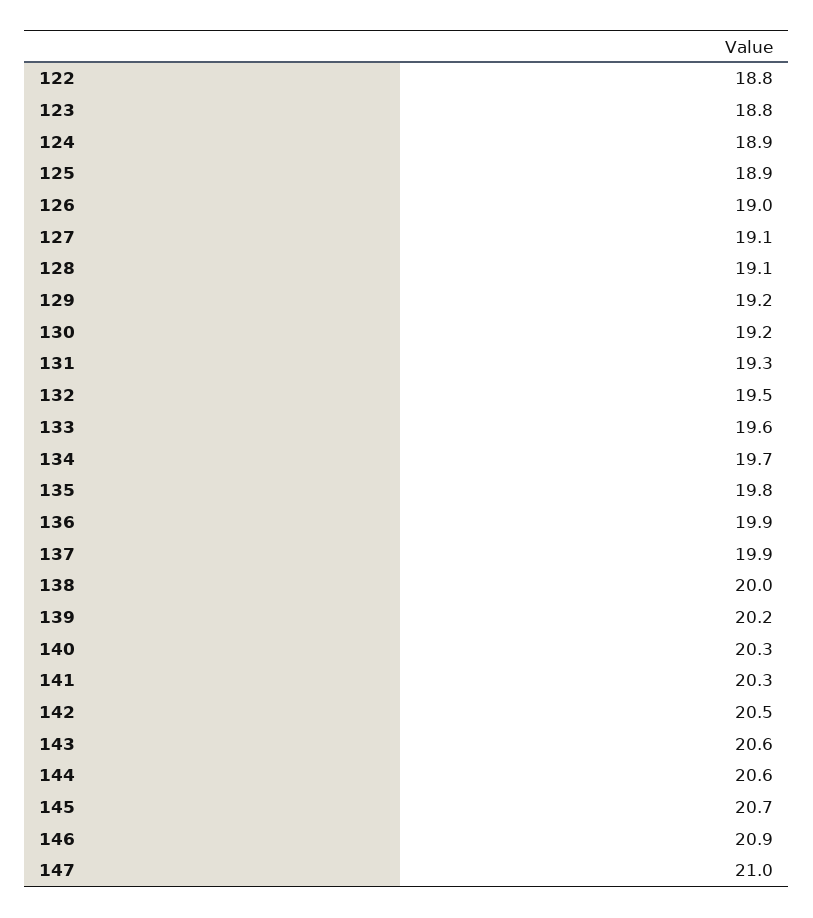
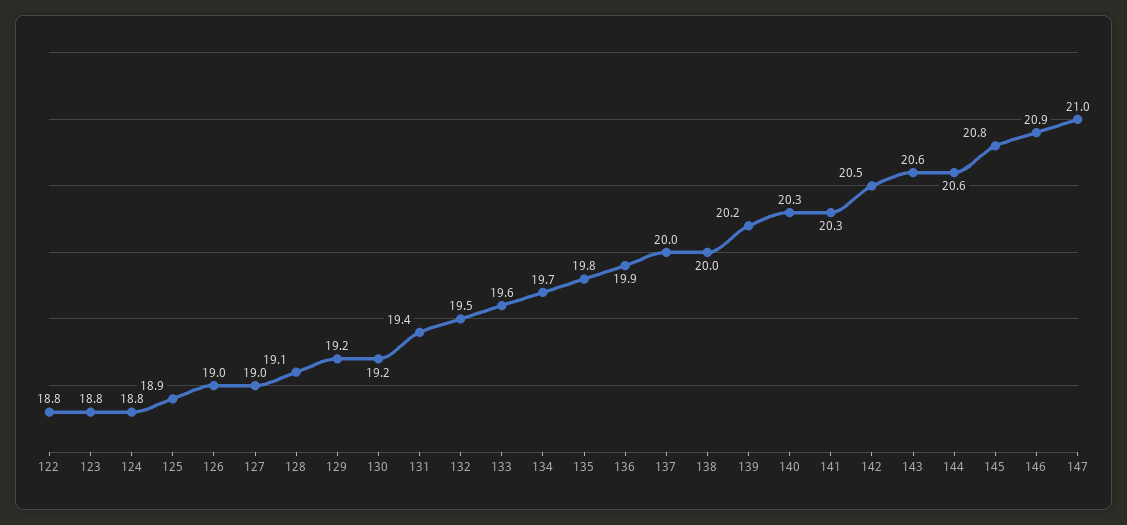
  {
    "122": 18.8,
    "123": 18.8,
-   "124": 18.9,
+   "124": 18.8,
    "125": 18.9,
    "126": 19,
-   "127": 19.1,
+   "127": 19,
    "128": 19.1,
    "129": 19.2,
    "130": 19.2,
-   "131": 19.3,
+   "131": 19.4,
    "132": 19.5,
    "133": 19.6,
    "134": 19.7,
    "135": 19.8,
    "136": 19.9,
-   "137": 19.9,
+   "137": 20,
    "138": 20,
    "139": 20.2,
    "140": 20.3,
    "141": 20.3,
    "142": 20.5,
    "143": 20.6,
    "144": 20.6,
-   "145": 20.7,
+   "145": 20.8,
    "146": 20.9,
    "147": 21
  }

